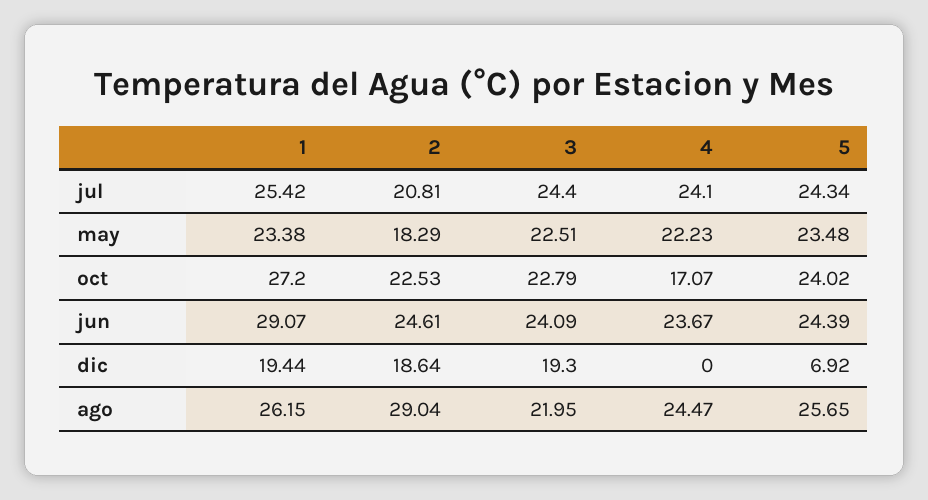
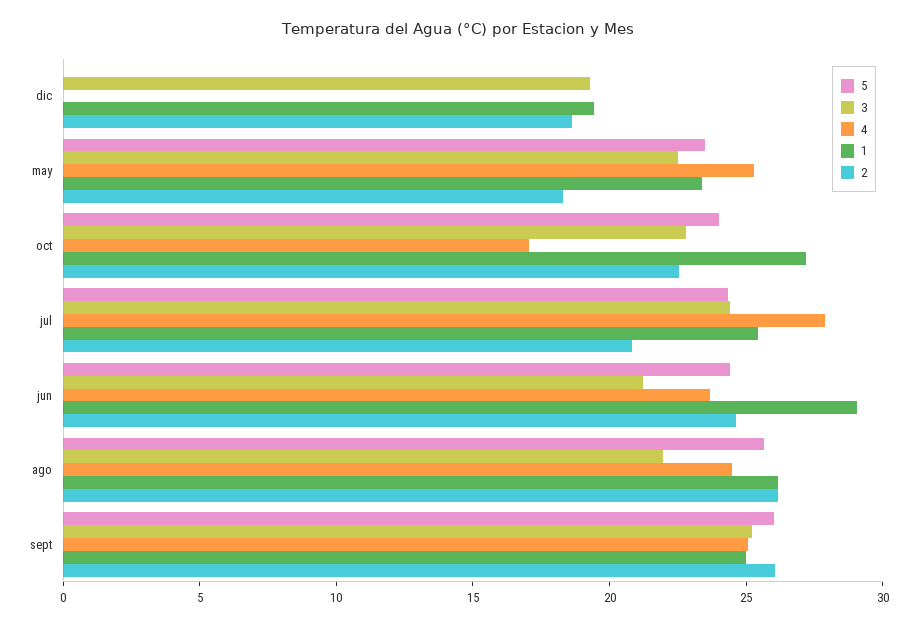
  {
    "1": {
      "jul": 25.42,
      "may": 23.38,
      "oct": 27.2,
      "jun": 29.07,
      "dic": 19.44,
-     "ago": 26.15
+     "ago": 26.15,
+     "sept": 25
    },
    "2": {
      "jul": 20.81,
      "may": 18.29,
      "oct": 22.53,
      "jun": 24.61,
      "dic": 18.64,
-     "ago": 29.04
+     "ago": 26,
+     "sept": 26
    },
    "3": {
      "jul": 24.4,
      "may": 22.51,
      "oct": 22.79,
-     "jun": 24.09,
+     "jun": 21,
      "dic": 19.3,
-     "ago": 21.95
+     "ago": 21.95,
+     "sept": 25
    },
    "4": {
-     "jul": 24.1,
+     "jul": 28,
-     "may": 22.23,
+     "may": 25,
      "oct": 17.07,
      "jun": 23.67,
      "dic": 0,
-     "ago": 24.47
+     "ago": 24.47,
+     "sept": 25
    },
    "5": {
      "jul": 24.34,
      "may": 23.48,
      "oct": 24.02,
      "jun": 24.39,
-     "dic": 6.92,
+     "dic": 0,
-     "ago": 25.65
+     "ago": 25.65,
+     "sept": 26
    }
  }

